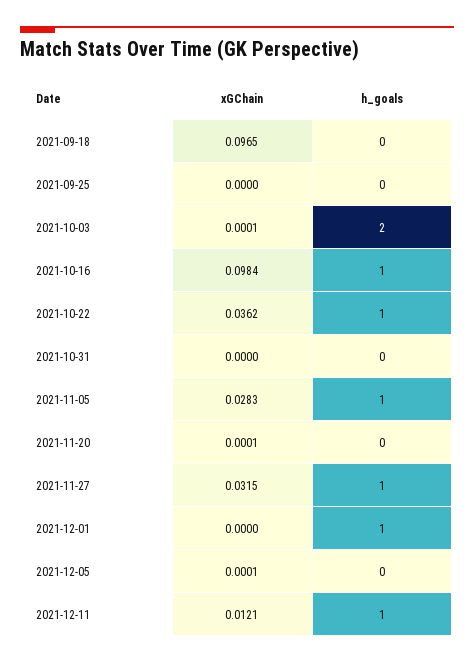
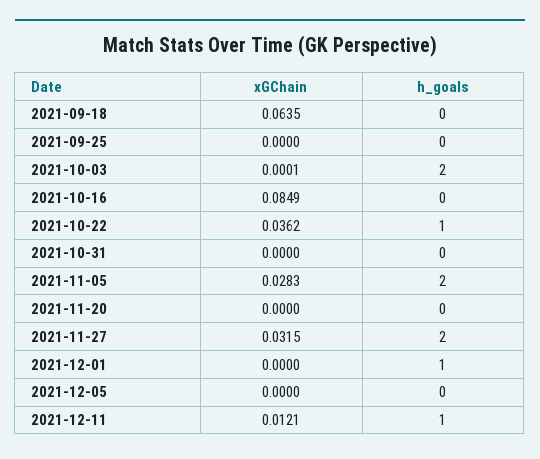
  {
    "xGChain": {
-     "2021-09-18": 0.0965,
+     "2021-09-18": 0.0635,
      "2021-09-25": 0,
      "2021-10-03": 0.0001,
-     "2021-10-16": 0.0984,
+     "2021-10-16": 0.0849,
      "2021-10-22": 0.0362,
      "2021-10-31": 0,
      "2021-11-05": 0.0283,
-     "2021-11-20": 0.0001,
+     "2021-11-20": 0,
      "2021-11-27": 0.0315,
      "2021-12-01": 0,
-     "2021-12-05": 0.0001,
+     "2021-12-05": 0,
      "2021-12-11": 0.0121
    },
    "h_goals": {
      "2021-09-18": 0,
      "2021-09-25": 0,
      "2021-10-03": 2,
-     "2021-10-16": 1,
+     "2021-10-16": 0,
      "2021-10-22": 1,
      "2021-10-31": 0,
-     "2021-11-05": 1,
+     "2021-11-05": 2,
      "2021-11-20": 0,
-     "2021-11-27": 1,
+     "2021-11-27": 2,
      "2021-12-01": 1,
      "2021-12-05": 0,
      "2021-12-11": 1
    }
  }

